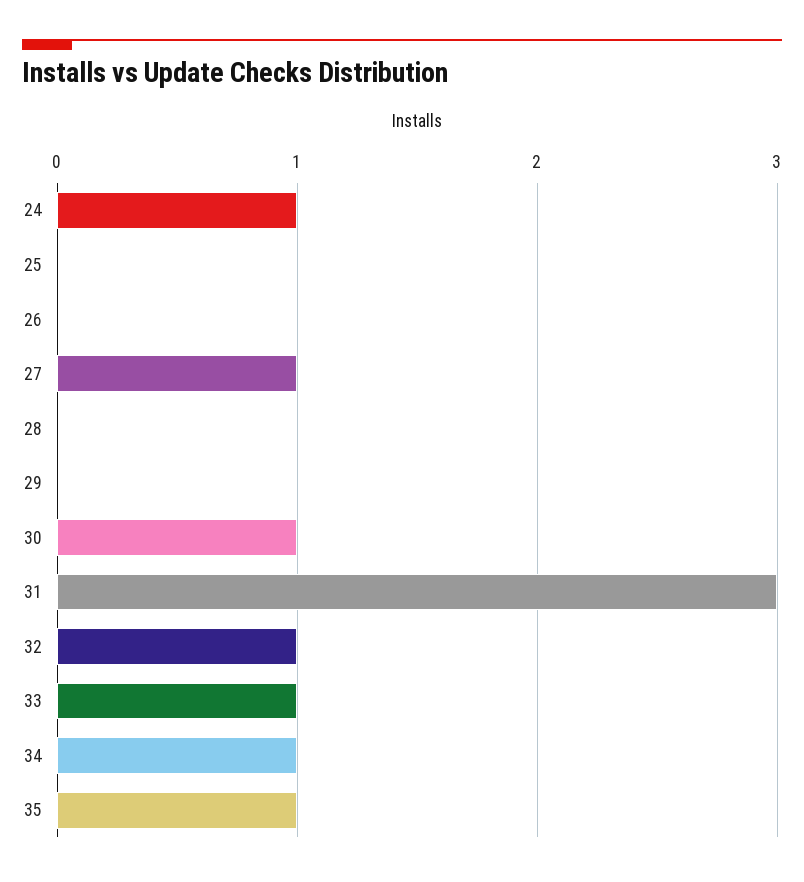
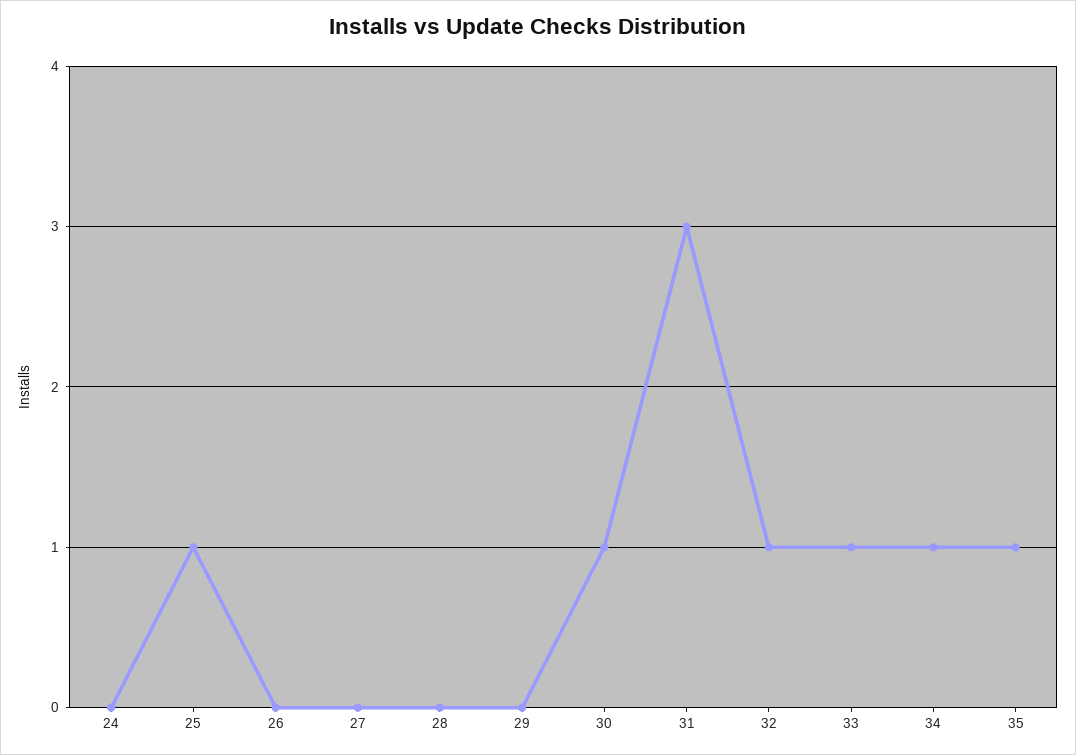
  {
-   "24": 1,
+   "24": 0,
-   "25": 0,
+   "25": 1,
    "26": 0,
-   "27": 1,
+   "27": 0,
    "28": 0,
    "29": 0,
    "30": 1,
    "31": 3,
    "32": 1,
    "33": 1,
    "34": 1,
    "35": 1
  }

